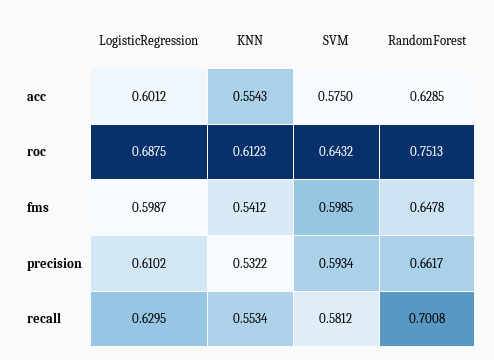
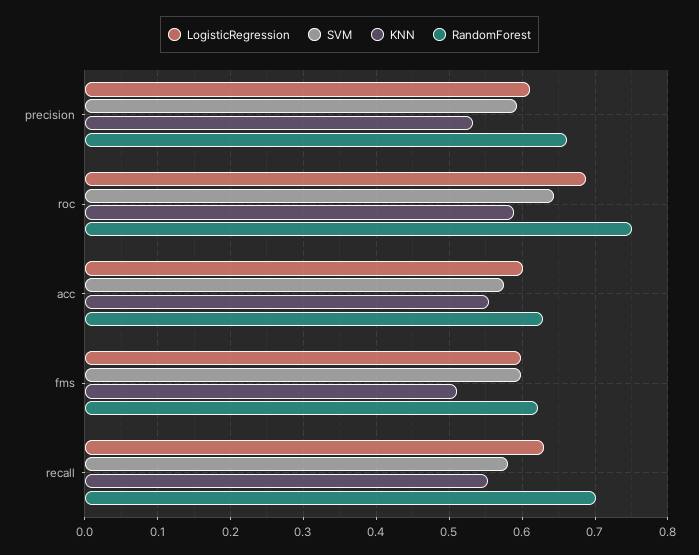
  {
    "LogisticRegression": {
      "acc": 0.6012,
      "roc": 0.6875,
      "fms": 0.5987,
      "precision": 0.6102,
      "recall": 0.6295
    },
    "KNN": {
      "acc": 0.5543,
-     "roc": 0.6123,
+     "roc": 0.59,
-     "fms": 0.5412,
+     "fms": 0.51,
      "precision": 0.5322,
      "recall": 0.5534
    },
    "SVM": {
      "acc": 0.575,
      "roc": 0.6432,
      "fms": 0.5985,
      "precision": 0.5934,
      "recall": 0.5812
    },
    "RandomForest": {
      "acc": 0.6285,
      "roc": 0.7513,
-     "fms": 0.6478,
+     "fms": 0.62,
      "precision": 0.6617,
      "recall": 0.7008
    }
  }

